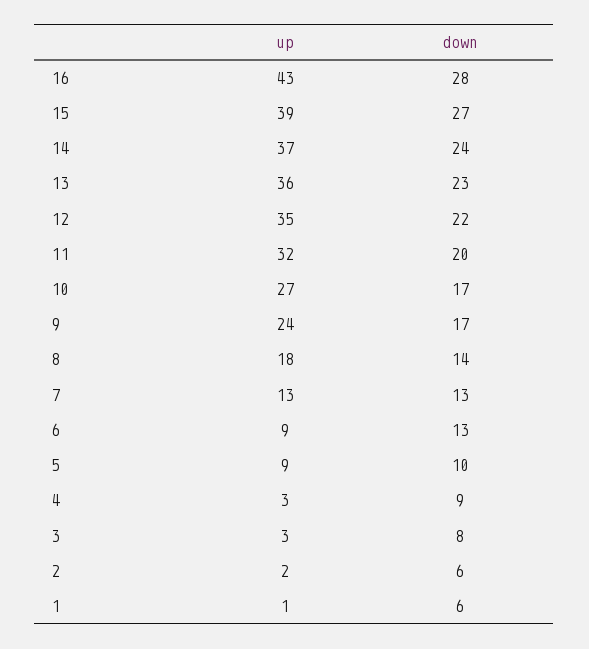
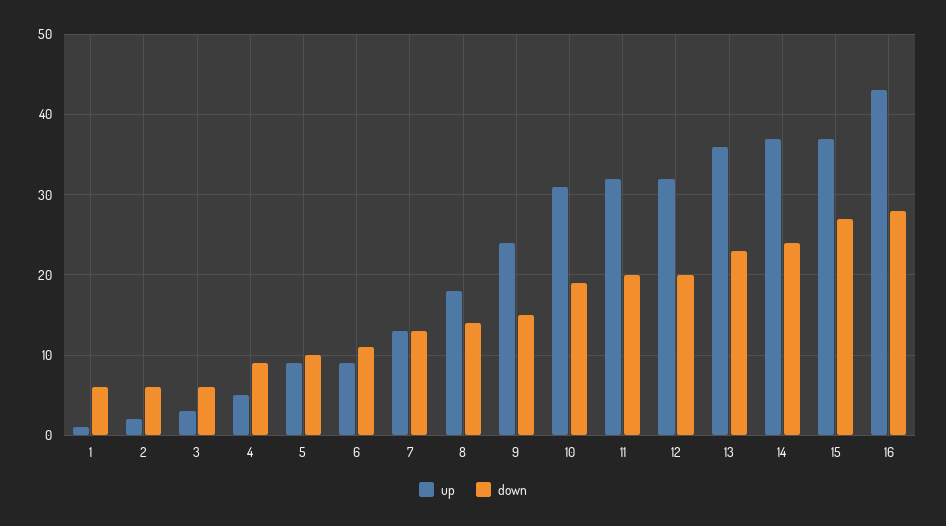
  {
    "up": {
      "16": 43,
-     "15": 39,
+     "15": 37,
      "14": 37,
      "13": 36,
-     "12": 35,
+     "12": 32,
      "11": 32,
-     "10": 27,
+     "10": 31,
      "9": 24,
      "8": 18,
      "7": 13,
      "6": 9,
      "5": 9,
-     "4": 3,
+     "4": 5,
      "3": 3,
      "2": 2,
      "1": 1
    },
    "down": {
      "16": 28,
      "15": 27,
      "14": 24,
      "13": 23,
-     "12": 22,
+     "12": 20,
      "11": 20,
-     "10": 17,
+     "10": 19,
-     "9": 17,
+     "9": 15,
      "8": 14,
      "7": 13,
-     "6": 13,
+     "6": 11,
      "5": 10,
      "4": 9,
-     "3": 8,
+     "3": 6,
      "2": 6,
      "1": 6
    }
  }

